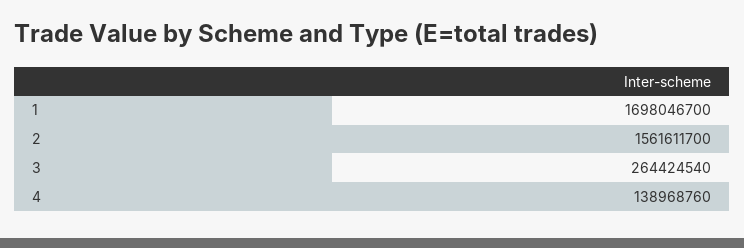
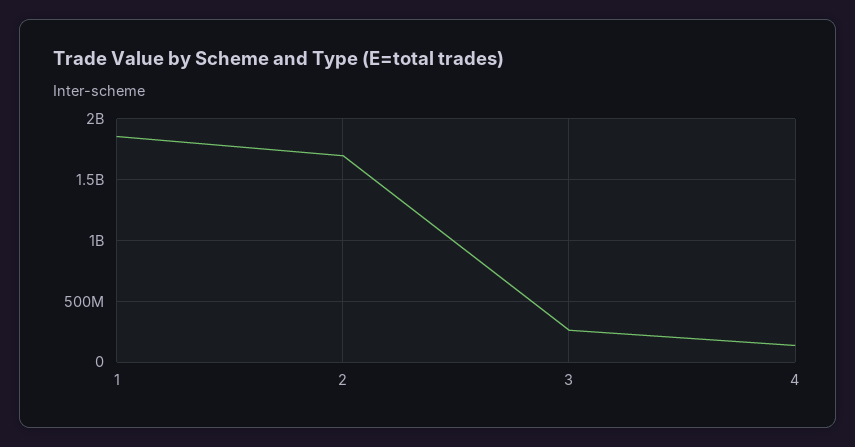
  {
-   "1": 1698046700,
+   "1": 1850000000,
-   "2": 1561611700,
+   "2": 1700000000,
    "3": 264424540,
    "4": 138968760
  }

